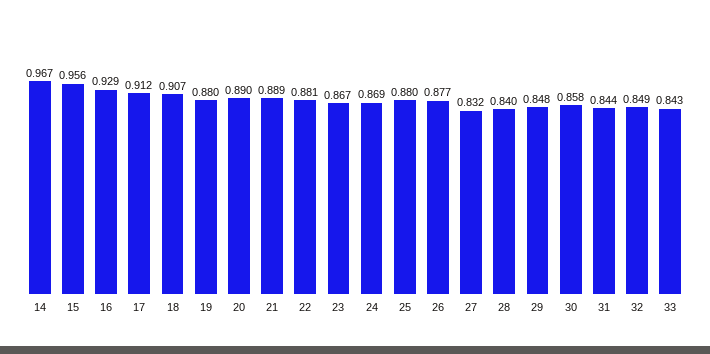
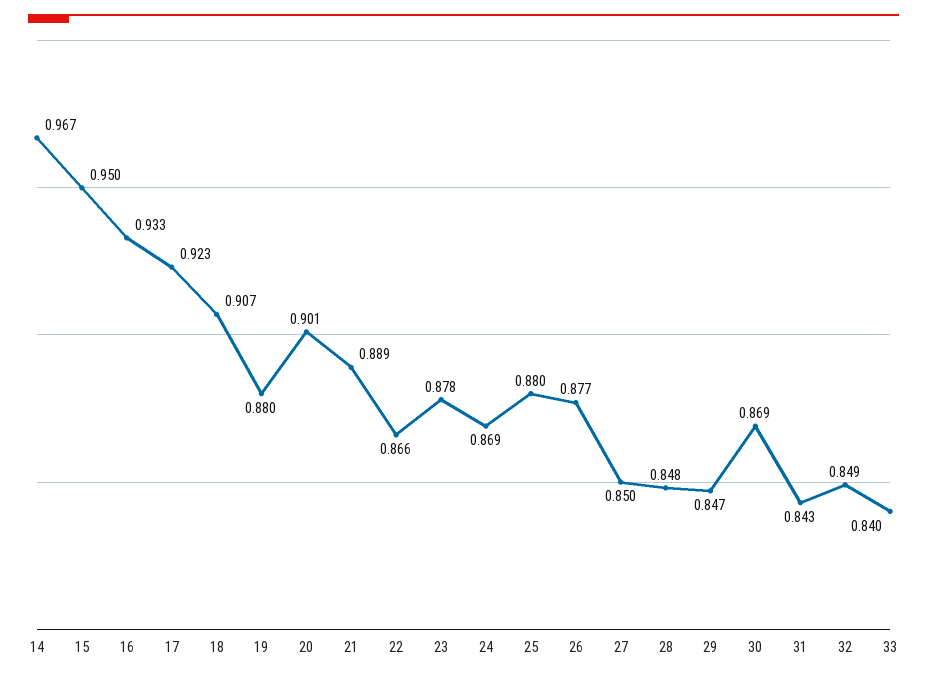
  {
    "14": 0.967,
-   "15": 0.956,
+   "15": 0.95,
-   "16": 0.929,
+   "16": 0.933,
-   "17": 0.912,
+   "17": 0.923,
    "18": 0.907,
    "19": 0.88,
-   "20": 0.89,
+   "20": 0.901,
    "21": 0.889,
-   "22": 0.881,
+   "22": 0.866,
-   "23": 0.867,
+   "23": 0.878,
    "24": 0.869,
    "25": 0.88,
    "26": 0.877,
-   "27": 0.832,
+   "27": 0.85,
-   "28": 0.84,
+   "28": 0.848,
-   "29": 0.848,
+   "29": 0.847,
-   "30": 0.858,
+   "30": 0.869,
-   "31": 0.844,
+   "31": 0.843,
    "32": 0.849,
-   "33": 0.843
+   "33": 0.84
  }

